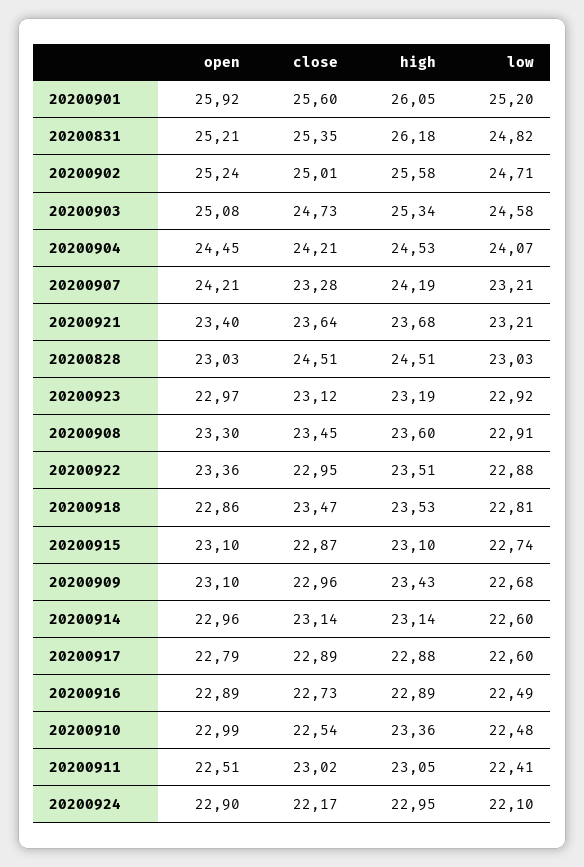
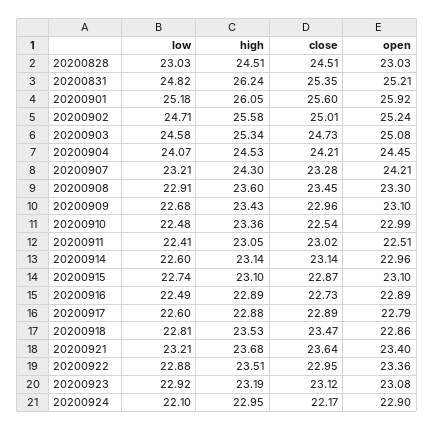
  {
    "open": {
      "20200901": 25.92,
      "20200831": 25.21,
      "20200902": 25.24,
      "20200903": 25.08,
      "20200904": 24.45,
      "20200907": 24.21,
      "20200921": 23.4,
      "20200828": 23.03,
-     "20200923": 22.97,
+     "20200923": 23.08,
      "20200908": 23.3,
      "20200922": 23.36,
      "20200918": 22.86,
      "20200915": 23.1,
      "20200909": 23.1,
      "20200914": 22.96,
      "20200917": 22.79,
      "20200916": 22.89,
      "20200910": 22.99,
      "20200911": 22.51,
      "20200924": 22.9
    },
    "close": {
      "20200901": 25.6,
      "20200831": 25.35,
      "20200902": 25.01,
      "20200903": 24.73,
      "20200904": 24.21,
      "20200907": 23.28,
      "20200921": 23.64,
      "20200828": 24.51,
      "20200923": 23.12,
      "20200908": 23.45,
      "20200922": 22.95,
      "20200918": 23.47,
      "20200915": 22.87,
      "20200909": 22.96,
      "20200914": 23.14,
      "20200917": 22.89,
      "20200916": 22.73,
      "20200910": 22.54,
      "20200911": 23.02,
      "20200924": 22.17
    },
    "high": {
      "20200901": 26.05,
-     "20200831": 26.18,
+     "20200831": 26.24,
      "20200902": 25.58,
      "20200903": 25.34,
      "20200904": 24.53,
-     "20200907": 24.19,
+     "20200907": 24.3,
      "20200921": 23.68,
      "20200828": 24.51,
      "20200923": 23.19,
      "20200908": 23.6,
      "20200922": 23.51,
      "20200918": 23.53,
      "20200915": 23.1,
      "20200909": 23.43,
      "20200914": 23.14,
      "20200917": 22.88,
      "20200916": 22.89,
      "20200910": 23.36,
      "20200911": 23.05,
      "20200924": 22.95
    },
    "low": {
-     "20200901": 25.2,
+     "20200901": 25.18,
      "20200831": 24.82,
      "20200902": 24.71,
      "20200903": 24.58,
      "20200904": 24.07,
      "20200907": 23.21,
      "20200921": 23.21,
      "20200828": 23.03,
      "20200923": 22.92,
      "20200908": 22.91,
      "20200922": 22.88,
      "20200918": 22.81,
      "20200915": 22.74,
      "20200909": 22.68,
      "20200914": 22.6,
      "20200917": 22.6,
      "20200916": 22.49,
      "20200910": 22.48,
      "20200911": 22.41,
      "20200924": 22.1
    }
  }

